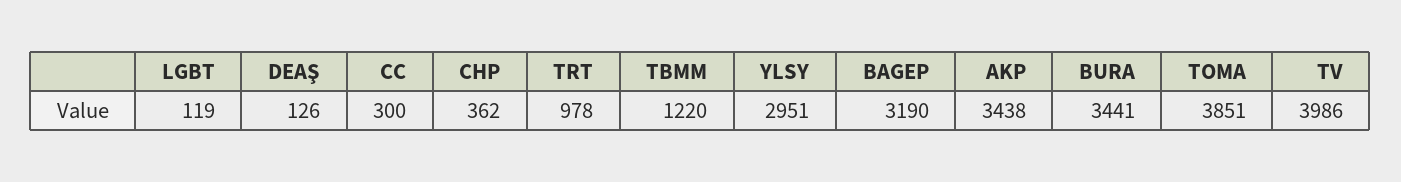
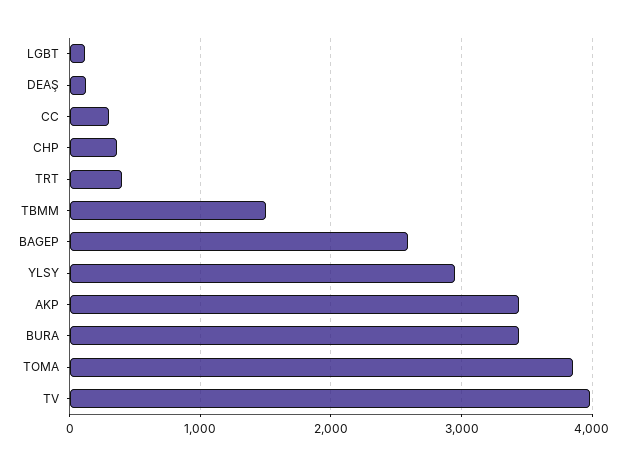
  {
    "LGBT": 119,
    "DEAŞ": 126,
    "CC": 300,
    "CHP": 362,
-   "TRT": 978,
+   "TRT": 400,
-   "TBMM": 1220,
+   "TBMM": 1500,
    "YLSY": 2951,
-   "BAGEP": 3190,
+   "BAGEP": 2600,
    "AKP": 3438,
    "BURA": 3441,
    "TOMA": 3851,
    "TV": 3986
  }

